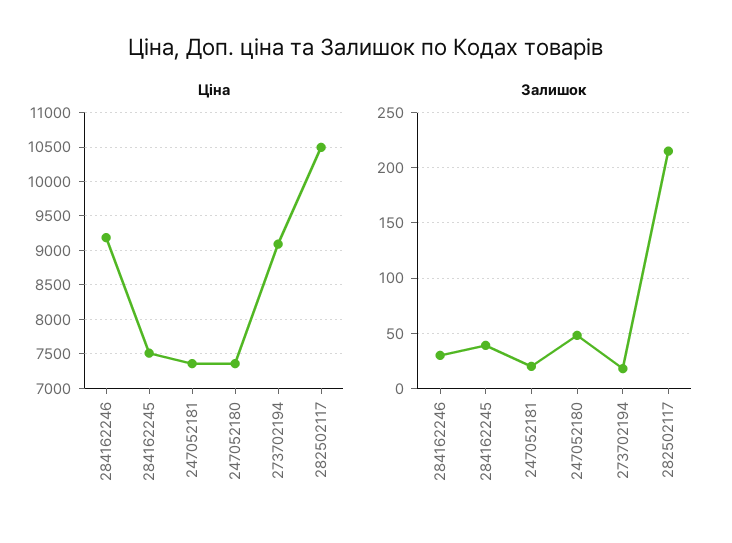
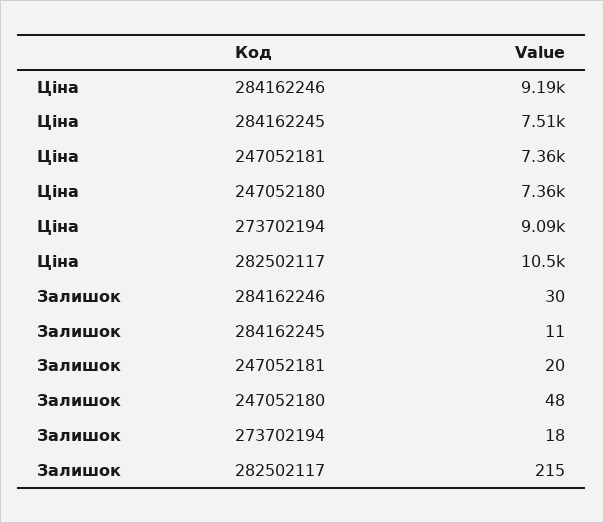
  {
    "Ціна": {
      "284162246": 9190,
      "284162245": 7510,
      "247052181": 7360,
      "247052180": 7360,
      "273702194": 9090,
      "282502117": 10500
    },
    "Залишок": {
      "284162246": 30,
-     "284162245": 40,
+     "284162245": 11,
      "247052181": 20,
      "247052180": 48,
      "273702194": 18,
      "282502117": 215
    }
  }

